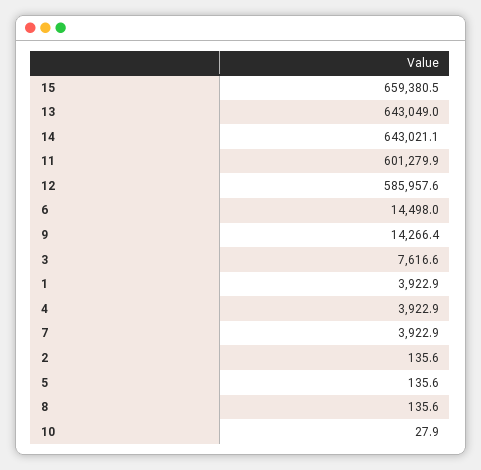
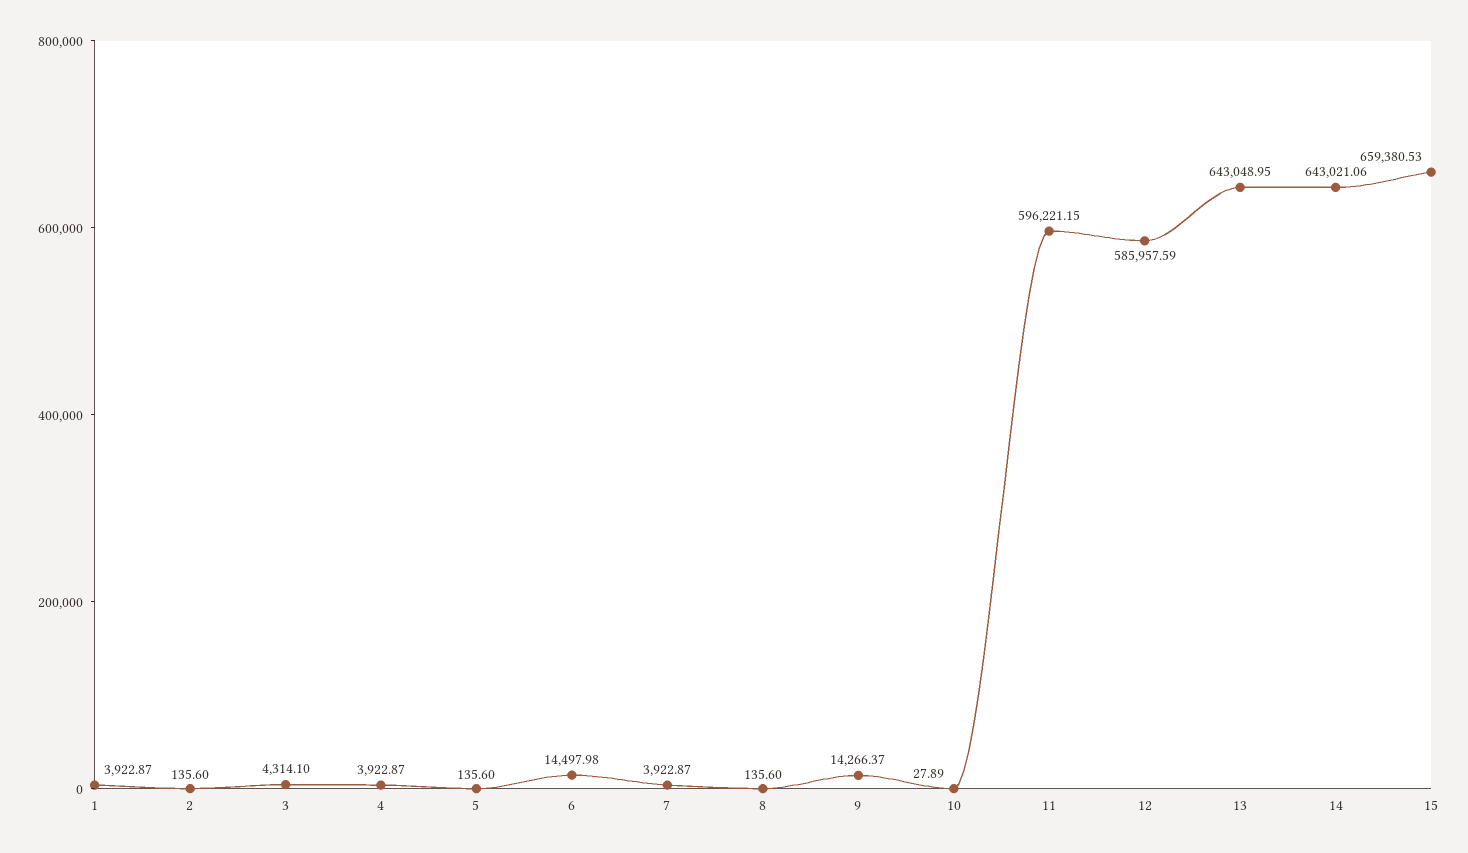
  {
    "15": 659380.53,
    "13": 643048.95,
    "14": 643021.06,
-   "11": 601279.9,
+   "11": 596221.15,
    "12": 585957.59,
    "6": 14497.98,
    "9": 14266.37,
-   "3": 7616.6,
+   "3": 4314.1,
    "1": 3922.87,
    "4": 3922.87,
    "7": 3922.87,
    "2": 135.6,
    "5": 135.6,
    "8": 135.6,
    "10": 27.89
  }

